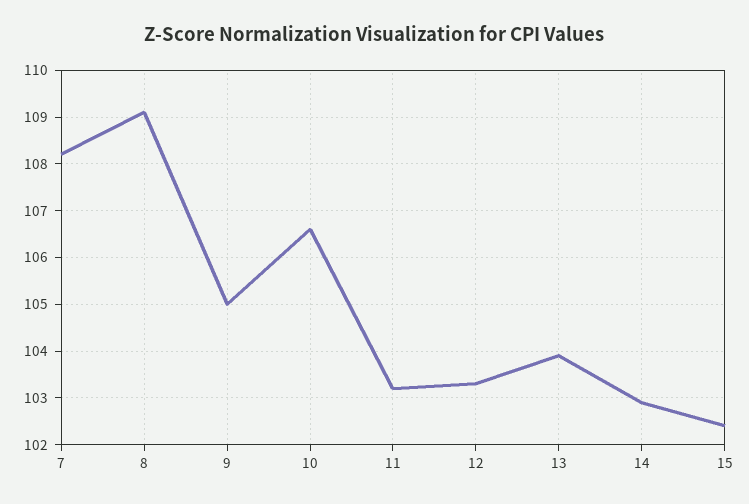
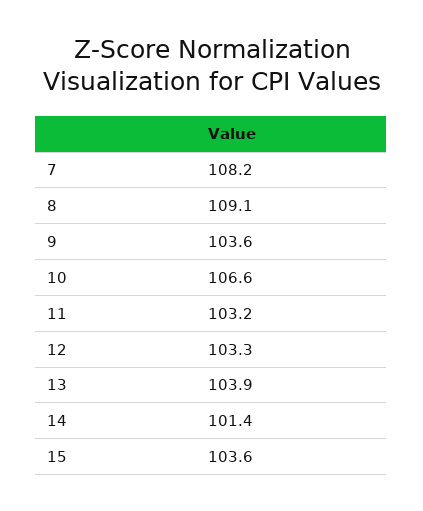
  {
    "7": 108.2,
    "8": 109.1,
-   "9": 105,
+   "9": 103.6,
    "10": 106.6,
    "11": 103.2,
    "12": 103.3,
    "13": 103.9,
-   "14": 103,
+   "14": 101.4,
-   "15": 102.5
+   "15": 103.6
  }

